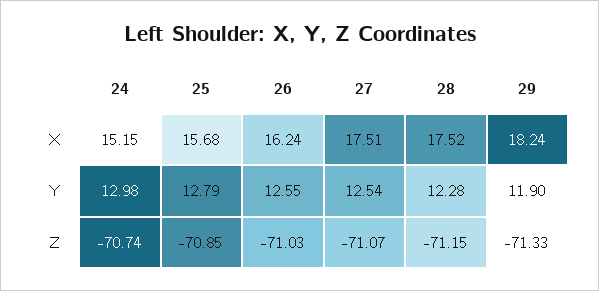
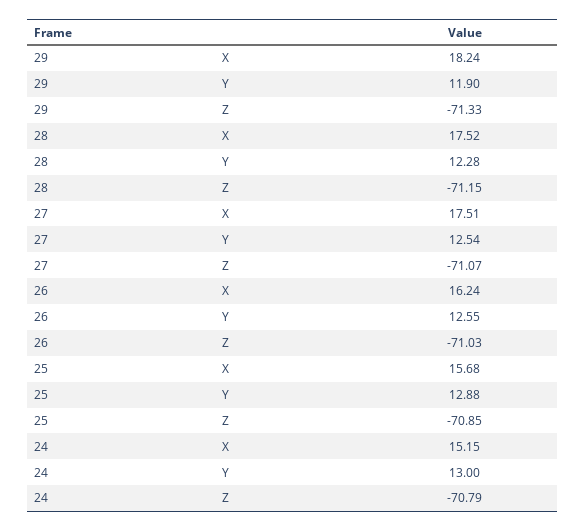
  {
    "24": {
      "X": 15.15,
-     "Y": 12.98,
+     "Y": 13,
-     "Z": -70.74
+     "Z": -70.79
    },
    "25": {
      "X": 15.68,
-     "Y": 12.79,
+     "Y": 12.88,
      "Z": -70.85
    },
    "26": {
      "X": 16.24,
      "Y": 12.55,
      "Z": -71.03
    },
    "27": {
      "X": 17.51,
      "Y": 12.54,
      "Z": -71.07
    },
    "28": {
      "X": 17.52,
      "Y": 12.28,
      "Z": -71.15
    },
    "29": {
      "X": 18.24,
      "Y": 11.9,
      "Z": -71.33
    }
  }

